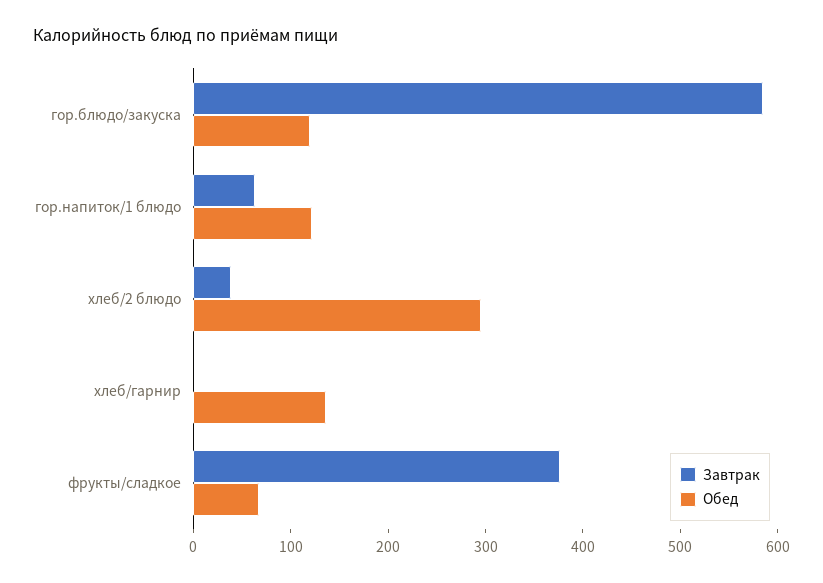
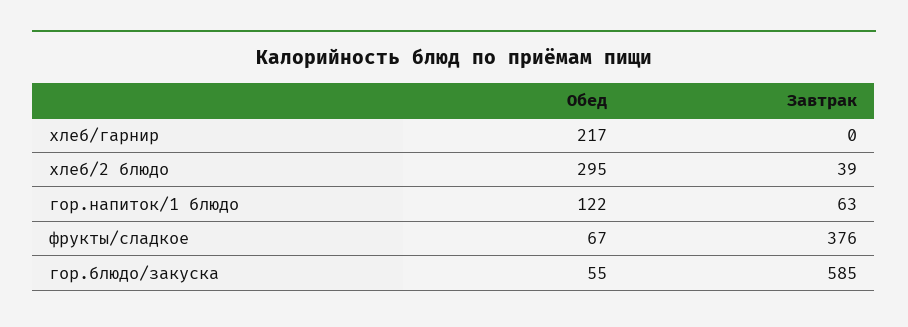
  {
    "Завтрак": {
      "гор.блюдо/закуска": 585,
      "гор.напиток/1 блюдо": 63,
      "хлеб/2 блюдо": 39,
      "хлеб/гарнир": 0,
      "фрукты/сладкое": 376
    },
    "Обед": {
-     "гор.блюдо/закуска": 120,
+     "гор.блюдо/закуска": 55,
      "гор.напиток/1 блюдо": 122,
      "хлеб/2 блюдо": 295,
-     "хлеб/гарнир": 140,
+     "хлеб/гарнир": 217,
      "фрукты/сладкое": 67
    }
  }

